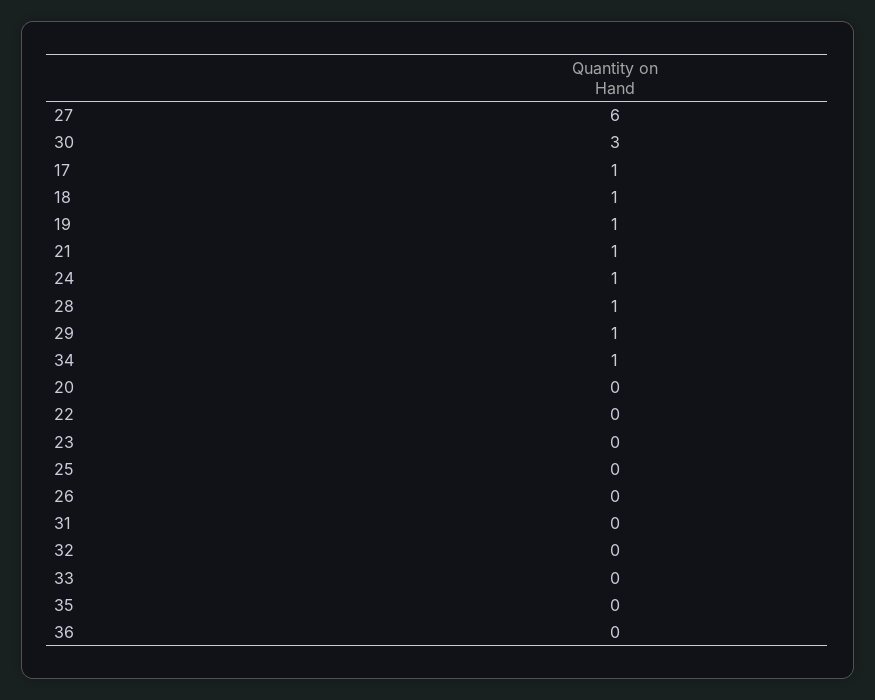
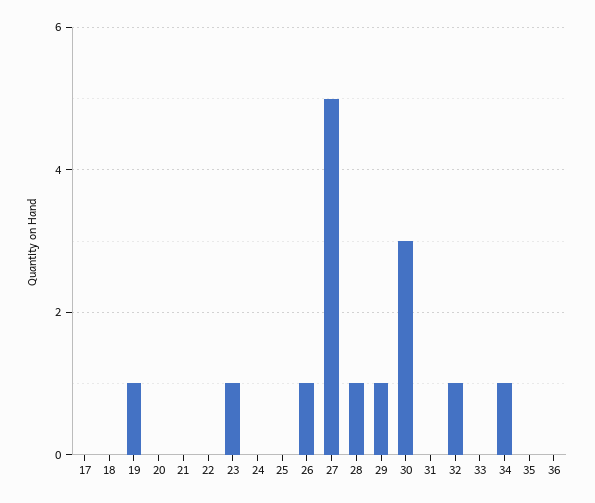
  {
-   "27": 6,
+   "27": 5,
    "30": 3,
-   "17": 1,
+   "17": 0,
-   "18": 1,
+   "18": 0,
    "19": 1,
-   "21": 1,
+   "21": 0,
-   "24": 1,
+   "24": 0,
    "28": 1,
    "29": 1,
    "34": 1,
    "20": 0,
    "22": 0,
-   "23": 0,
+   "23": 1,
    "25": 0,
-   "26": 0,
+   "26": 1,
    "31": 0,
-   "32": 0,
+   "32": 1,
    "33": 0,
    "35": 0,
    "36": 0
  }

